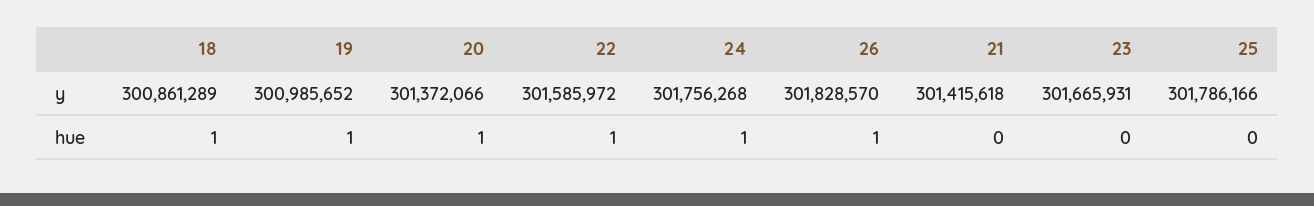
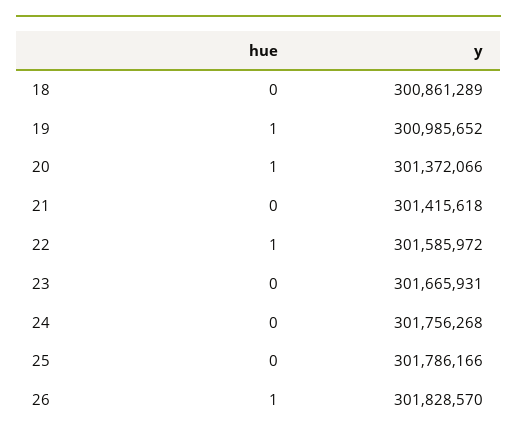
  {
    "18": {
      "y": 300861289,
-     "hue": 1
+     "hue": 0
    },
    "19": {
      "y": 300985652,
      "hue": 1
    },
    "20": {
      "y": 301372066,
      "hue": 1
    },
    "22": {
      "y": 301585972,
      "hue": 1
    },
    "24": {
      "y": 301756268,
-     "hue": 1
+     "hue": 0
    },
    "26": {
      "y": 301828570,
      "hue": 1
    },
    "21": {
      "y": 301415618,
      "hue": 0
    },
    "23": {
      "y": 301665931,
      "hue": 0
    },
    "25": {
      "y": 301786166,
      "hue": 0
    }
  }

